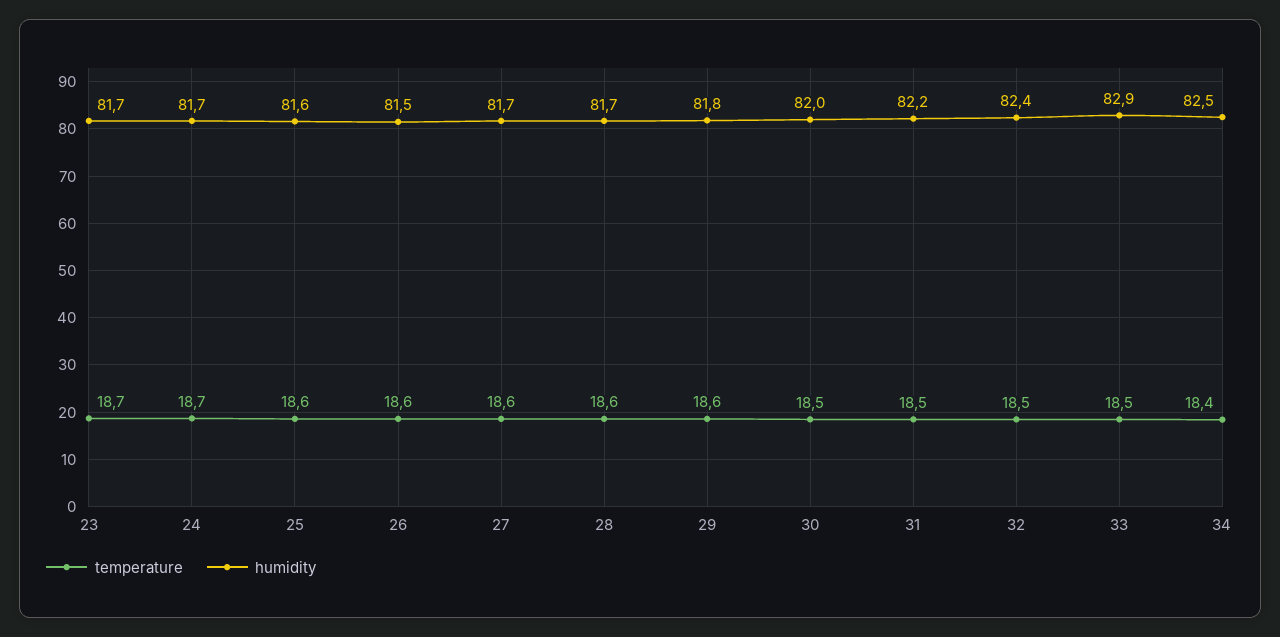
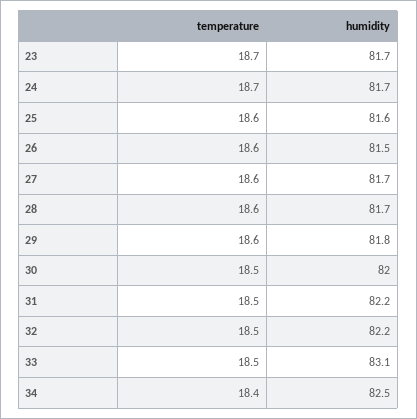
  {
    "temperature": {
      "23": 18.7,
      "24": 18.7,
      "25": 18.6,
      "26": 18.6,
      "27": 18.6,
      "28": 18.6,
      "29": 18.6,
      "30": 18.5,
      "31": 18.5,
      "32": 18.5,
      "33": 18.5,
      "34": 18.4
    },
    "humidity": {
      "23": 81.7,
      "24": 81.7,
      "25": 81.6,
      "26": 81.5,
      "27": 81.7,
      "28": 81.7,
      "29": 81.8,
      "30": 82,
      "31": 82.2,
-     "32": 82.4,
+     "32": 82.2,
-     "33": 82.9,
+     "33": 83.1,
      "34": 82.5
    }
  }

